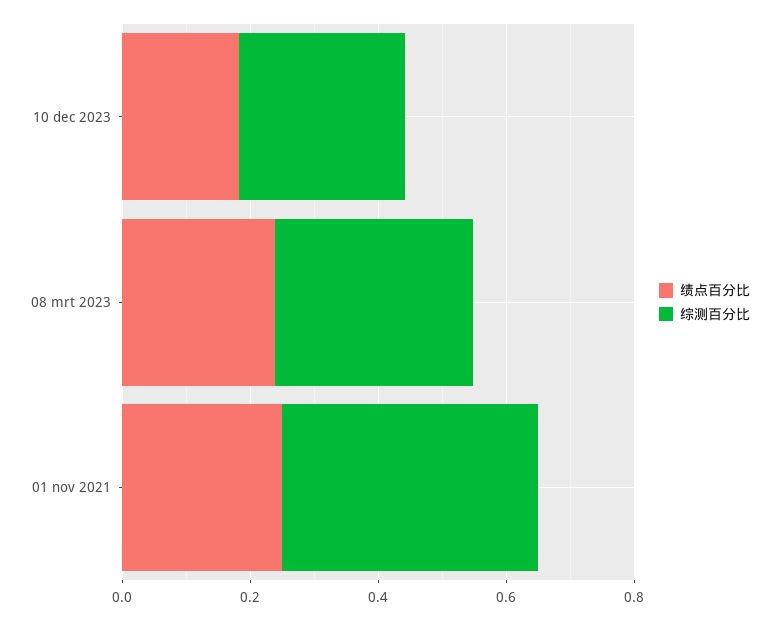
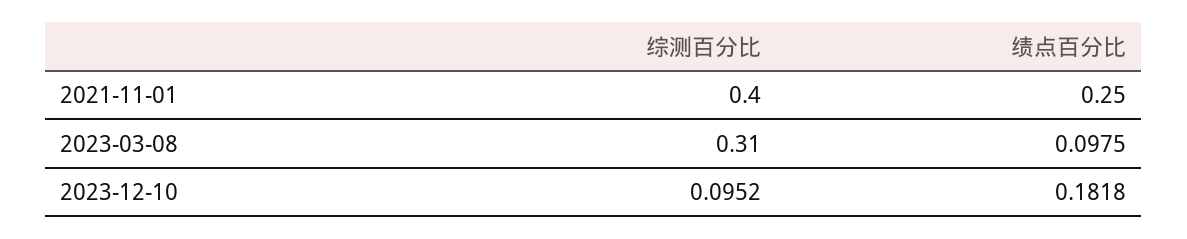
  {
    "绩点百分比": {
      "10 dec 2023": 0.1818,
-     "08 mrt 2023": 0.25,
+     "08 mrt 2023": 0.0975,
      "01 nov 2021": 0.25
    },
    "综测百分比": {
-     "10 dec 2023": 0.25,
+     "10 dec 2023": 0.0952,
      "08 mrt 2023": 0.31,
      "01 nov 2021": 0.4
    }
  }

